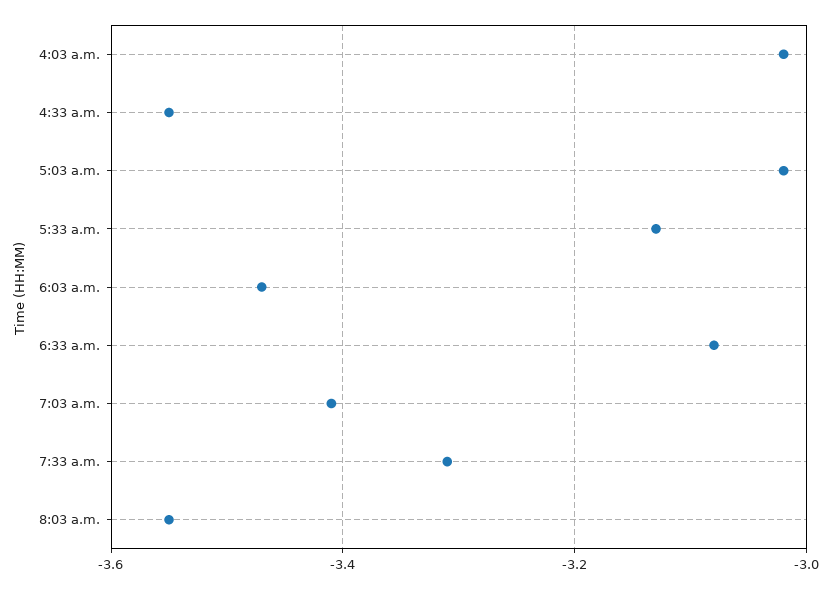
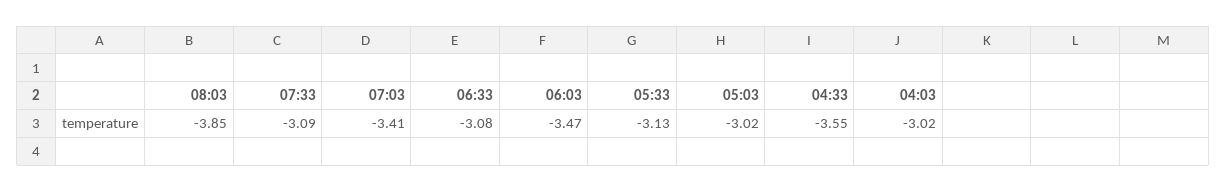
  {
    "4:03 a.m.": -3.02,
    "4:33 a.m.": -3.55,
    "5:03 a.m.": -3.02,
    "5:33 a.m.": -3.13,
    "6:03 a.m.": -3.47,
    "6:33 a.m.": -3.08,
    "7:03 a.m.": -3.41,
-   "7:33 a.m.": -3.3,
+   "7:33 a.m.": -3.09,
-   "8:03 a.m.": -3.55
+   "8:03 a.m.": -3.85
  }

